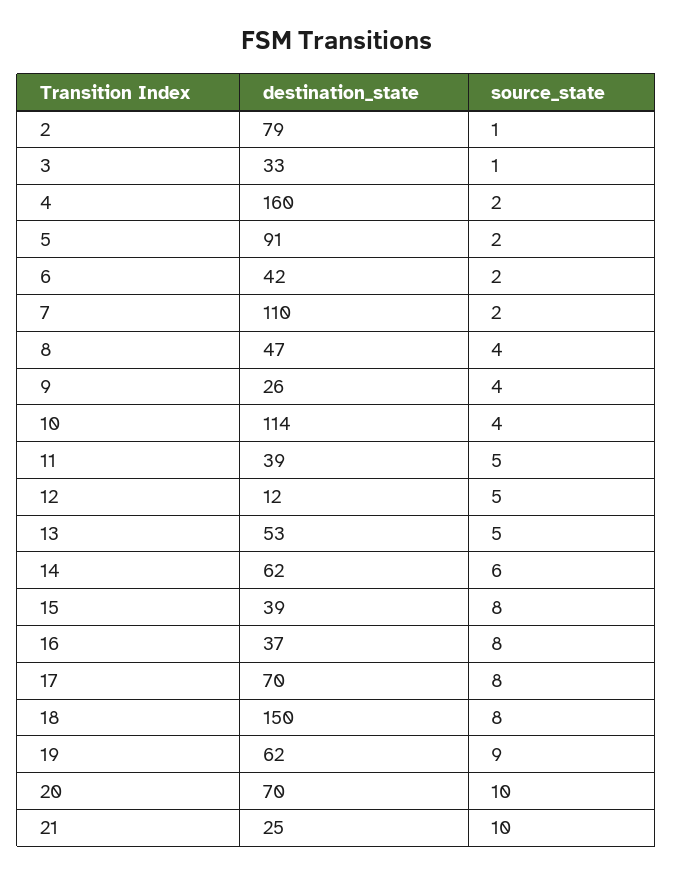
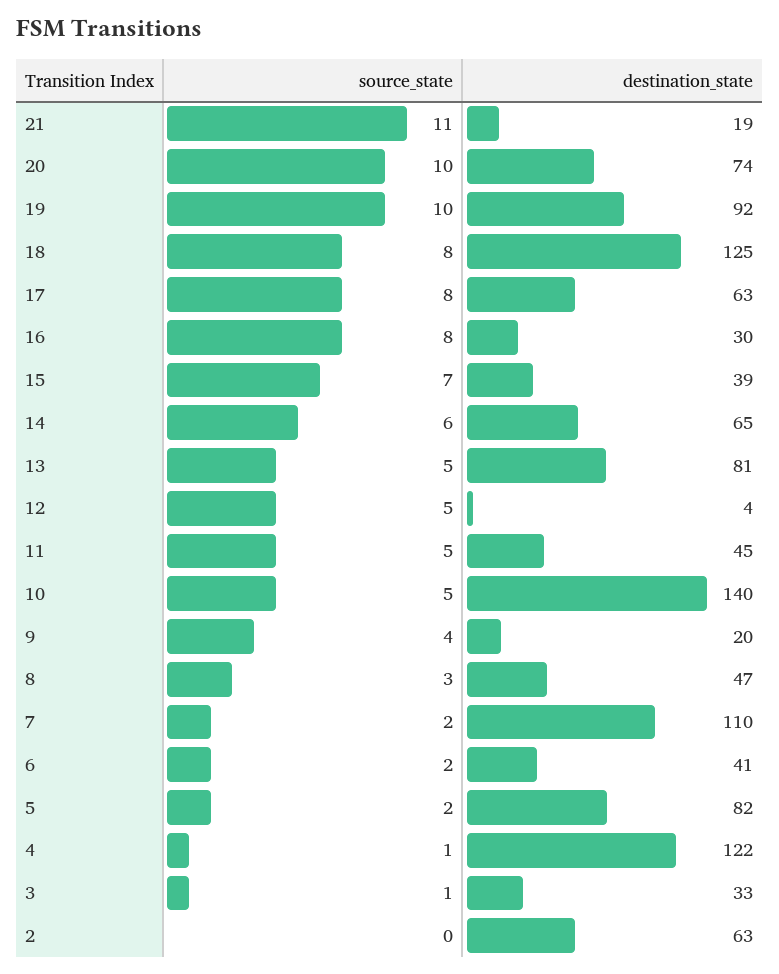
  {
    "destination_state": {
-     "2": 79,
+     "2": 63,
      "3": 33,
-     "4": 160,
+     "4": 122,
-     "5": 91,
+     "5": 82,
-     "6": 42,
+     "6": 41,
      "7": 110,
      "8": 47,
-     "9": 26,
+     "9": 20,
-     "10": 114,
+     "10": 140,
-     "11": 39,
+     "11": 45,
-     "12": 12,
+     "12": 4,
-     "13": 53,
+     "13": 81,
-     "14": 62,
+     "14": 65,
      "15": 39,
-     "16": 37,
+     "16": 30,
-     "17": 70,
+     "17": 63,
-     "18": 150,
+     "18": 125,
-     "19": 62,
+     "19": 92,
-     "20": 70,
+     "20": 74,
-     "21": 25
+     "21": 19
    },
    "source_state": {
-     "2": 1,
+     "2": 0,
      "3": 1,
-     "4": 2,
+     "4": 1,
      "5": 2,
      "6": 2,
      "7": 2,
-     "8": 4,
+     "8": 3,
      "9": 4,
-     "10": 4,
+     "10": 5,
      "11": 5,
      "12": 5,
      "13": 5,
      "14": 6,
-     "15": 8,
+     "15": 7,
      "16": 8,
      "17": 8,
      "18": 8,
-     "19": 9,
+     "19": 10,
      "20": 10,
-     "21": 10
+     "21": 11
    }
  }

